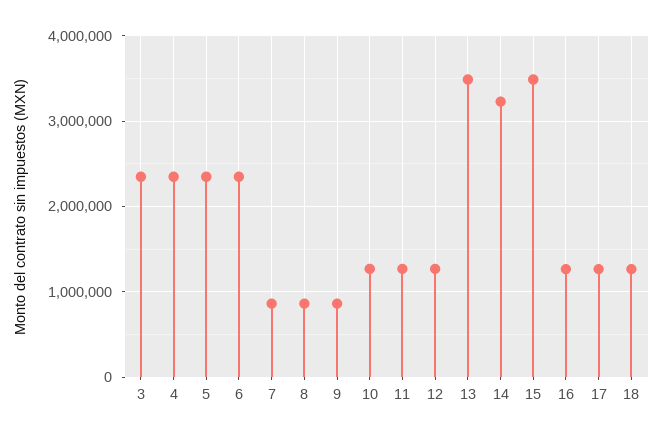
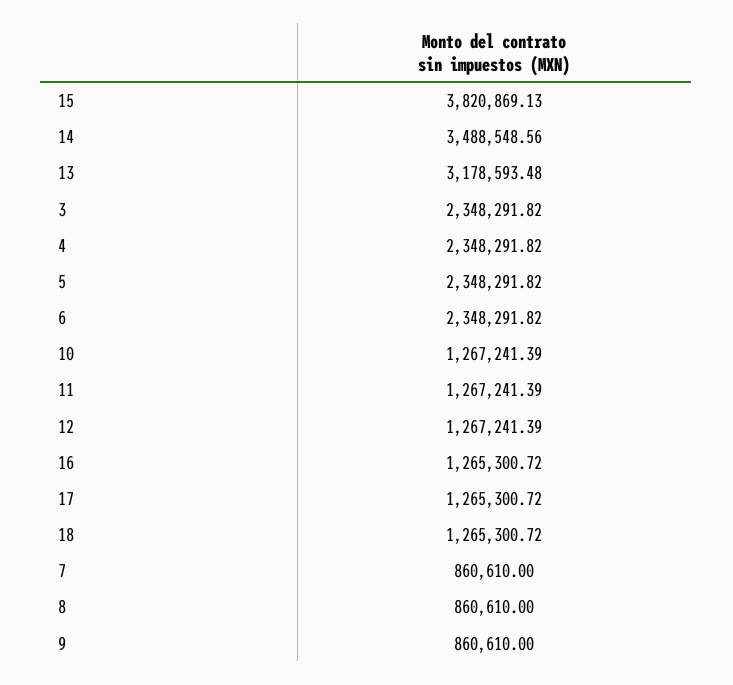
  {
    "3": 2348291.82,
    "4": 2348291.82,
    "5": 2348291.82,
    "6": 2348291.82,
    "7": 860610,
    "8": 860610,
    "9": 860610,
    "10": 1267241.39,
    "11": 1267241.39,
    "12": 1267241.39,
-   "13": 3500000,
+   "13": 3178593.48,
-   "14": 3200000,
+   "14": 3488548.56,
-   "15": 3500000,
+   "15": 3820869.13,
    "16": 1265300.72,
    "17": 1265300.72,
    "18": 1265300.72
  }

